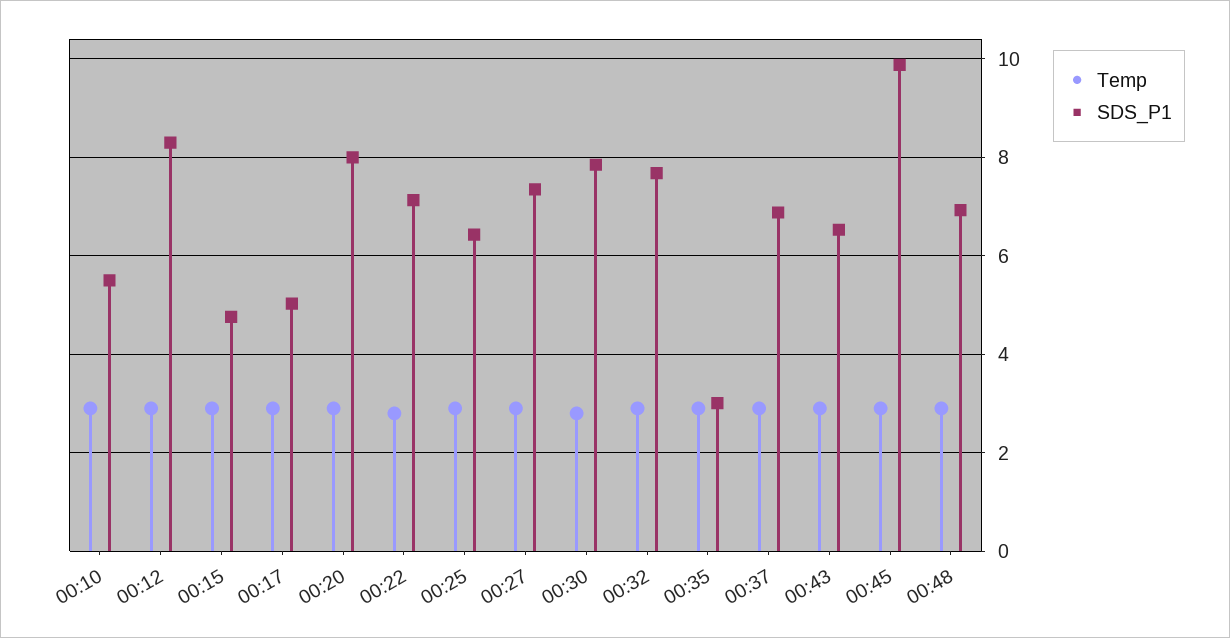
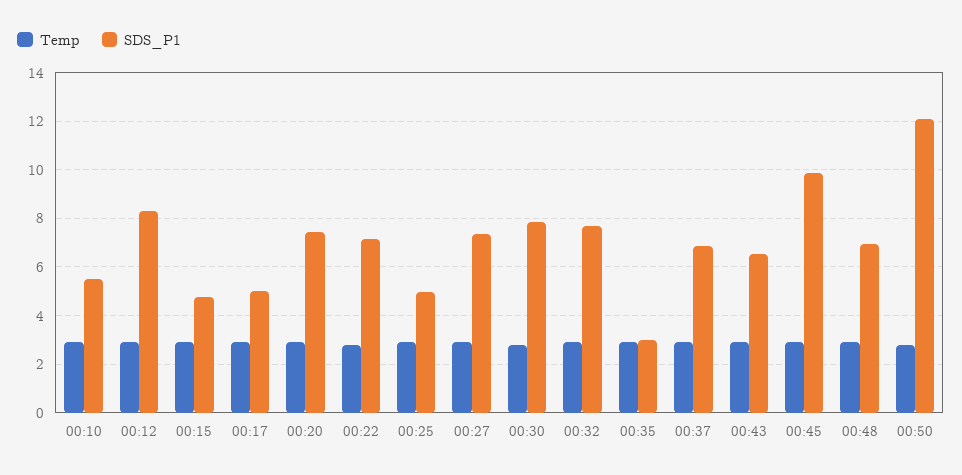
  {
    "Temp": {
      "00:10": 3,
      "00:12": 3,
      "00:15": 3,
      "00:17": 3,
      "00:20": 3,
      "00:22": 2.8,
      "00:25": 3,
      "00:27": 3,
      "00:30": 2.8,
      "00:32": 3,
      "00:35": 3,
      "00:37": 3,
      "00:43": 3,
      "00:45": 3,
-     "00:48": 3
+     "00:48": 3,
+     "00:50": 2.75
    },
    "SDS_P1": {
      "00:10": 5.6,
      "00:12": 8.4,
      "00:15": 4.8,
      "00:17": 5,
-     "00:20": 8,
+     "00:20": 7.5,
      "00:22": 7.2,
-     "00:25": 6.4,
+     "00:25": 5,
      "00:27": 7.4,
      "00:30": 7.8,
      "00:32": 7.6,
      "00:35": 3,
      "00:37": 6.8,
      "00:43": 6.6,
      "00:45": 9.8,
-     "00:48": 7
+     "00:48": 7,
+     "00:50": 12
    }
  }

